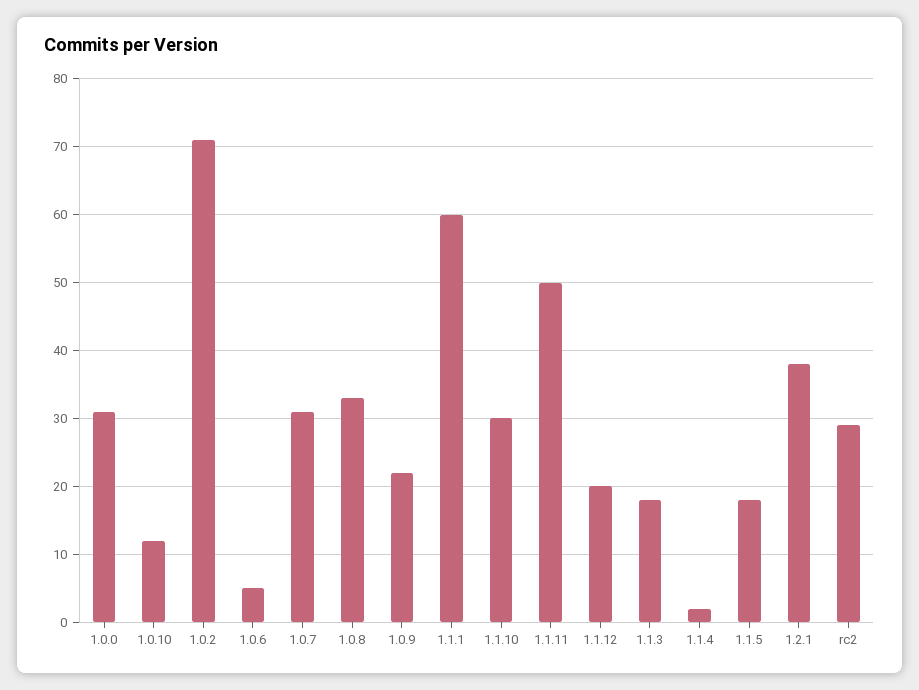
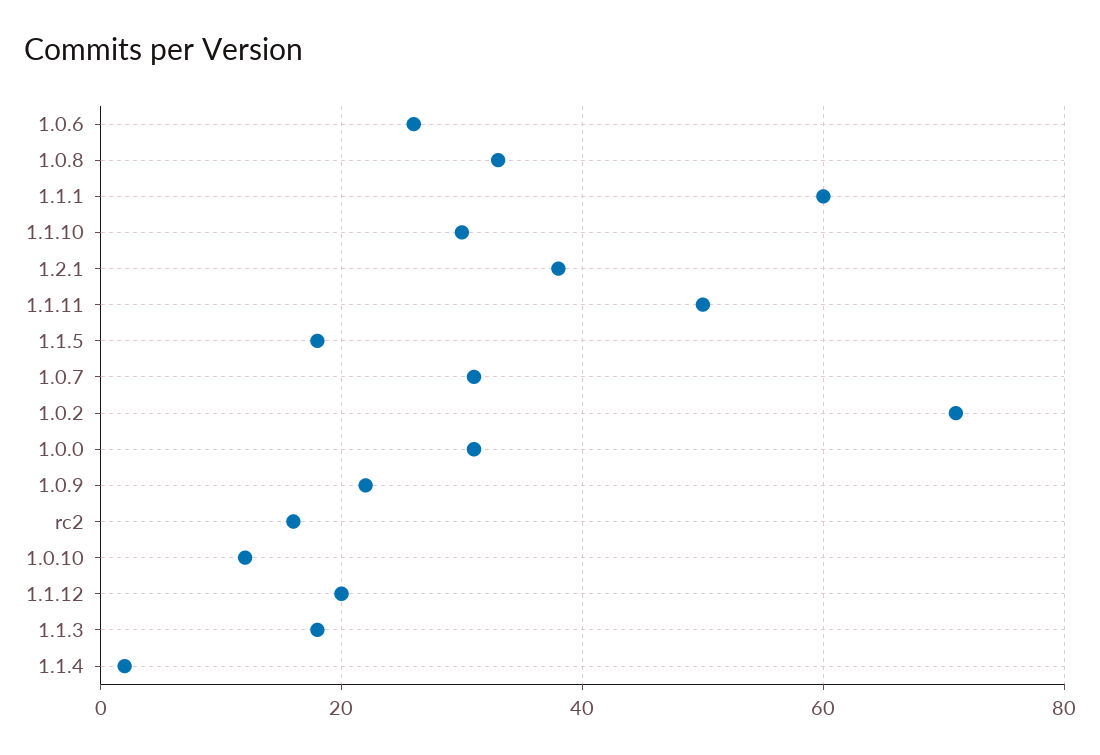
  {
    "1.0.0": 31,
    "1.0.10": 12,
    "1.0.2": 71,
-   "1.0.6": 5,
+   "1.0.6": 25,
    "1.0.7": 31,
    "1.0.8": 33,
    "1.0.9": 22,
    "1.1.1": 60,
    "1.1.10": 30,
    "1.1.11": 50,
    "1.1.12": 20,
    "1.1.3": 18,
    "1.1.4": 2,
    "1.1.5": 18,
    "1.2.1": 38,
-   "rc2": 29
+   "rc2": 15
  }

